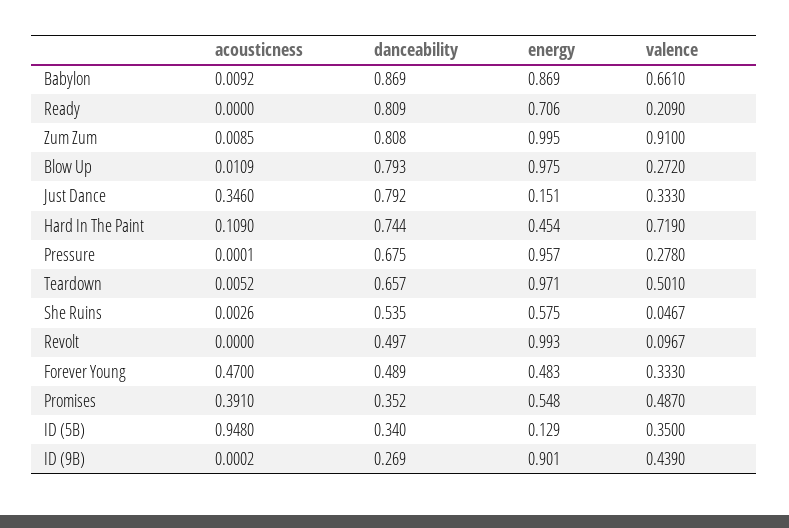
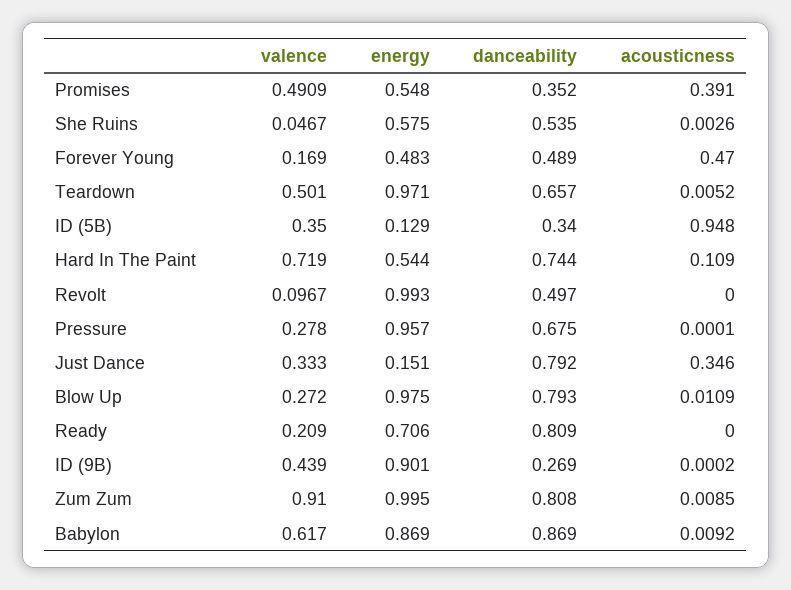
  {
    "acousticness": {
      "Babylon": 0.0092,
      "Ready": 0,
      "Zum Zum": 0.0085,
      "Blow Up": 0.0109,
      "Just Dance": 0.346,
      "Hard In The Paint": 0.109,
      "Pressure": 0.0001,
      "Teardown": 0.0052,
      "She Ruins": 0.0026,
      "Revolt": 0,
      "Forever Young": 0.47,
      "Promises": 0.391,
      "ID (5B)": 0.948,
      "ID (9B)": 0.0002
    },
    "danceability": {
      "Babylon": 0.869,
      "Ready": 0.809,
      "Zum Zum": 0.808,
      "Blow Up": 0.793,
      "Just Dance": 0.792,
      "Hard In The Paint": 0.744,
      "Pressure": 0.675,
      "Teardown": 0.657,
      "She Ruins": 0.535,
      "Revolt": 0.497,
      "Forever Young": 0.489,
      "Promises": 0.352,
      "ID (5B)": 0.34,
      "ID (9B)": 0.269
    },
    "energy": {
      "Babylon": 0.869,
      "Ready": 0.706,
      "Zum Zum": 0.995,
      "Blow Up": 0.975,
      "Just Dance": 0.151,
-     "Hard In The Paint": 0.454,
+     "Hard In The Paint": 0.544,
      "Pressure": 0.957,
      "Teardown": 0.971,
      "She Ruins": 0.575,
      "Revolt": 0.993,
      "Forever Young": 0.483,
      "Promises": 0.548,
      "ID (5B)": 0.129,
      "ID (9B)": 0.901
    },
    "valence": {
-     "Babylon": 0.661,
+     "Babylon": 0.617,
      "Ready": 0.209,
      "Zum Zum": 0.91,
      "Blow Up": 0.272,
      "Just Dance": 0.333,
      "Hard In The Paint": 0.719,
      "Pressure": 0.278,
      "Teardown": 0.501,
      "She Ruins": 0.0467,
      "Revolt": 0.0967,
-     "Forever Young": 0.333,
+     "Forever Young": 0.169,
-     "Promises": 0.487,
+     "Promises": 0.4909,
      "ID (5B)": 0.35,
      "ID (9B)": 0.439
    }
  }

